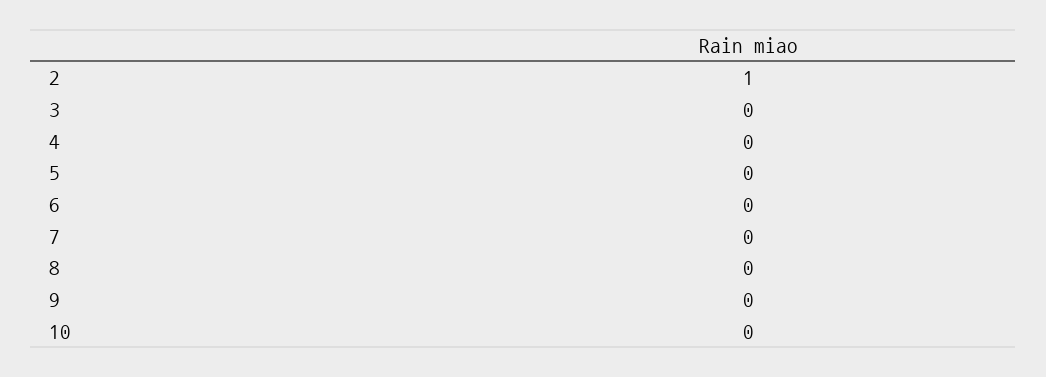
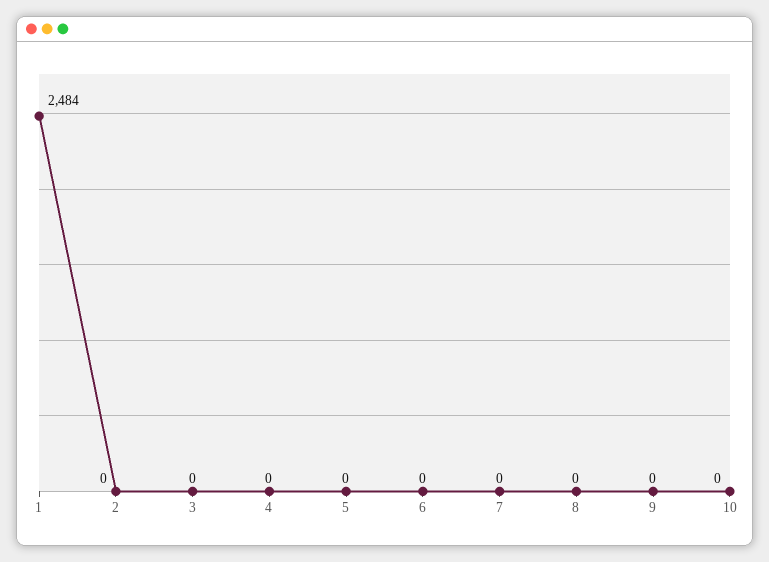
  {
-   "2": 1,
+   "2": 0,
    "3": 0,
    "4": 0,
    "5": 0,
    "6": 0,
    "7": 0,
    "8": 0,
    "9": 0,
-   "10": 0
+   "10": 0,
+   "1": 2484
  }

